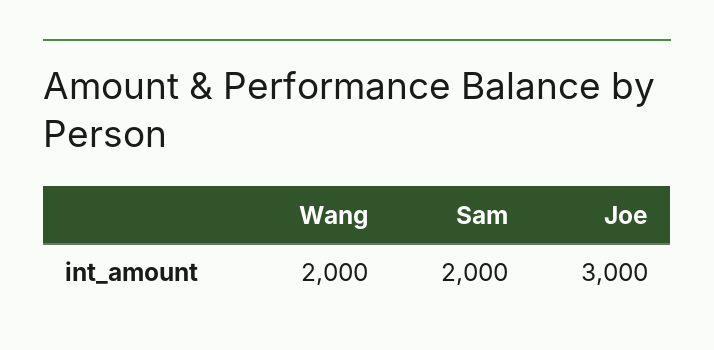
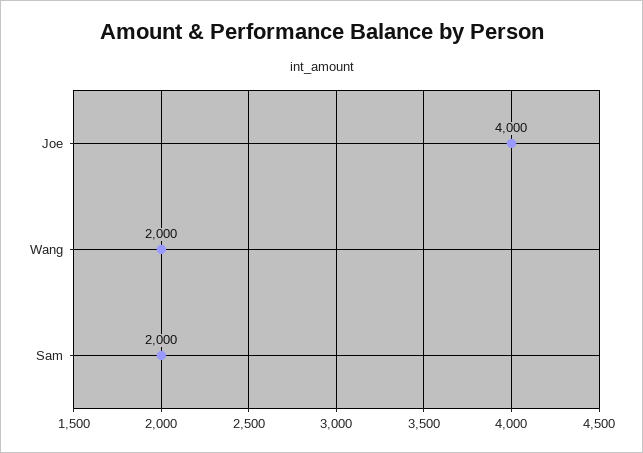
  {
    "Wang": 2000,
    "Sam": 2000,
-   "Joe": 3000
+   "Joe": 4000
  }

